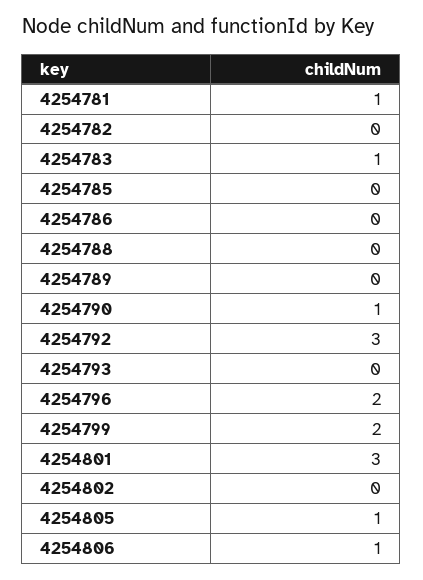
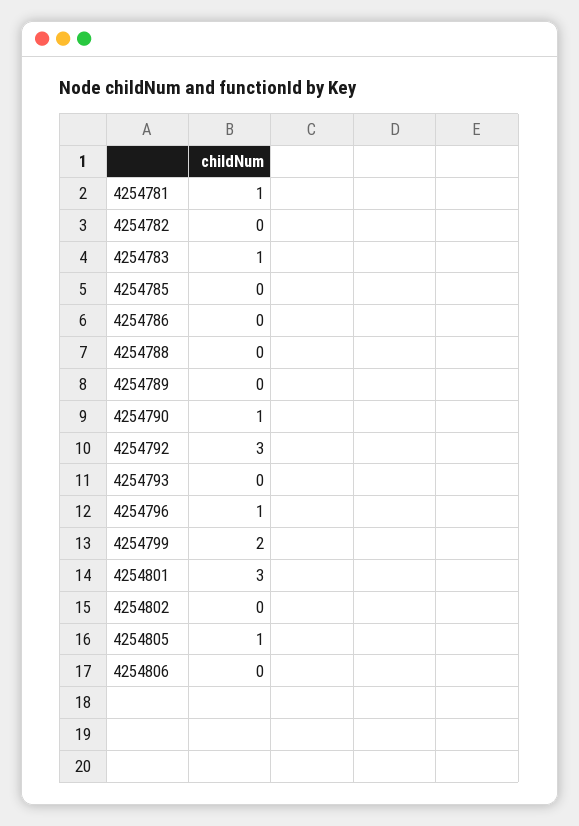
  {
    "4254781": 1,
    "4254782": 0,
    "4254783": 1,
    "4254785": 0,
    "4254786": 0,
    "4254788": 0,
    "4254789": 0,
    "4254790": 1,
    "4254792": 3,
    "4254793": 0,
-   "4254796": 2,
+   "4254796": 1,
    "4254799": 2,
    "4254801": 3,
    "4254802": 0,
    "4254805": 1,
-   "4254806": 1
+   "4254806": 0
  }

